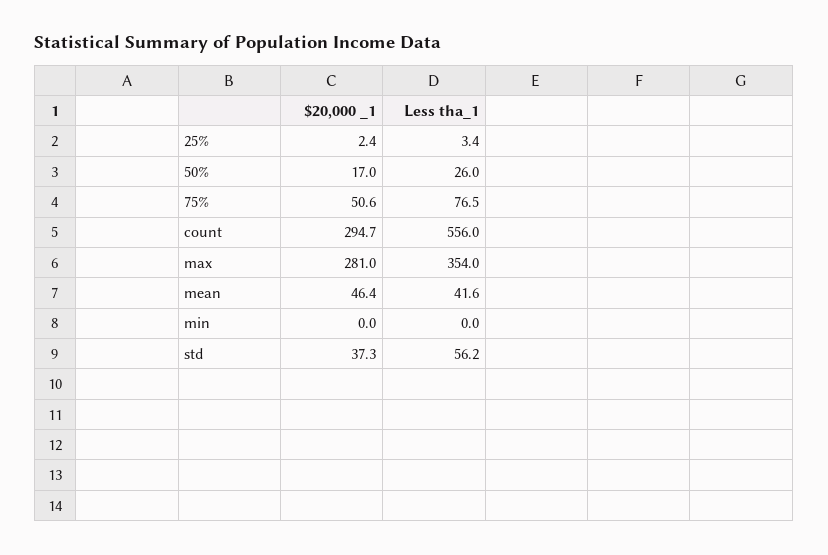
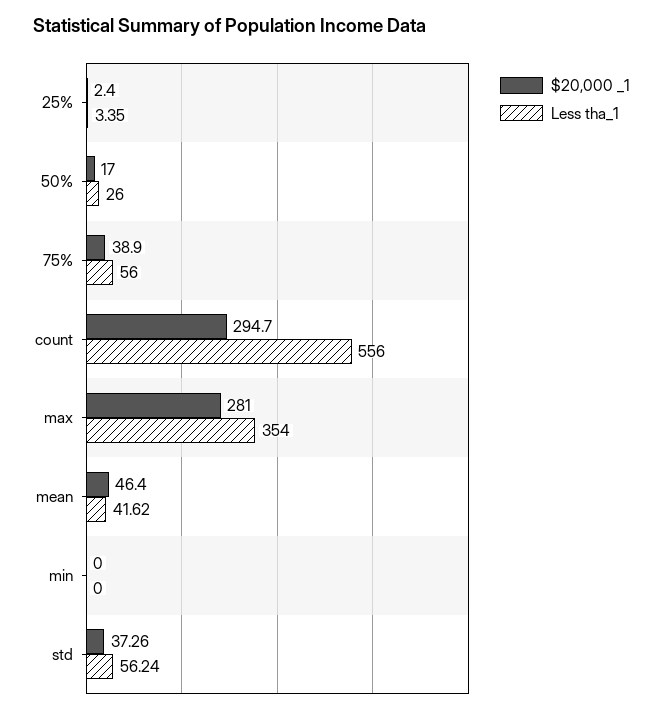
  {
    "$20,000 _1": {
      "25%": 2.4,
      "50%": 17,
-     "75%": 50.6,
+     "75%": 38.9,
      "count": 294.7,
      "max": 281,
      "mean": 46.4,
      "min": 0,
      "std": 37.26
    },
    "Less tha_1": {
      "25%": 3.35,
      "50%": 26,
-     "75%": 76.5,
+     "75%": 56,
      "count": 556,
      "max": 354,
      "mean": 41.62,
      "min": 0,
      "std": 56.24
    }
  }

